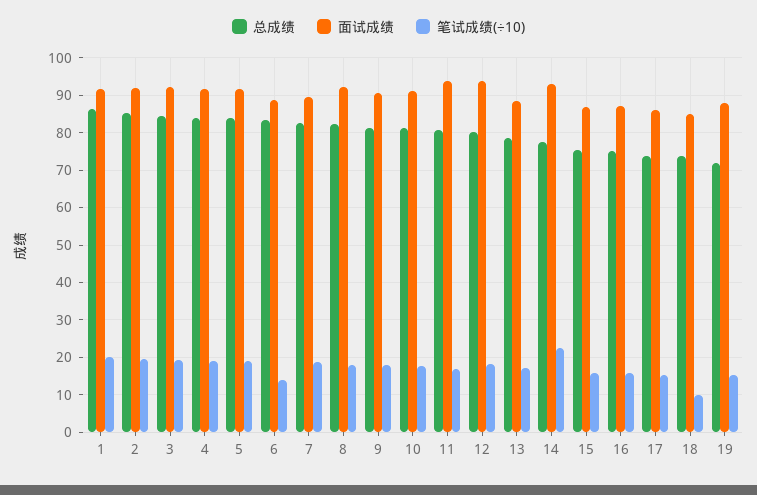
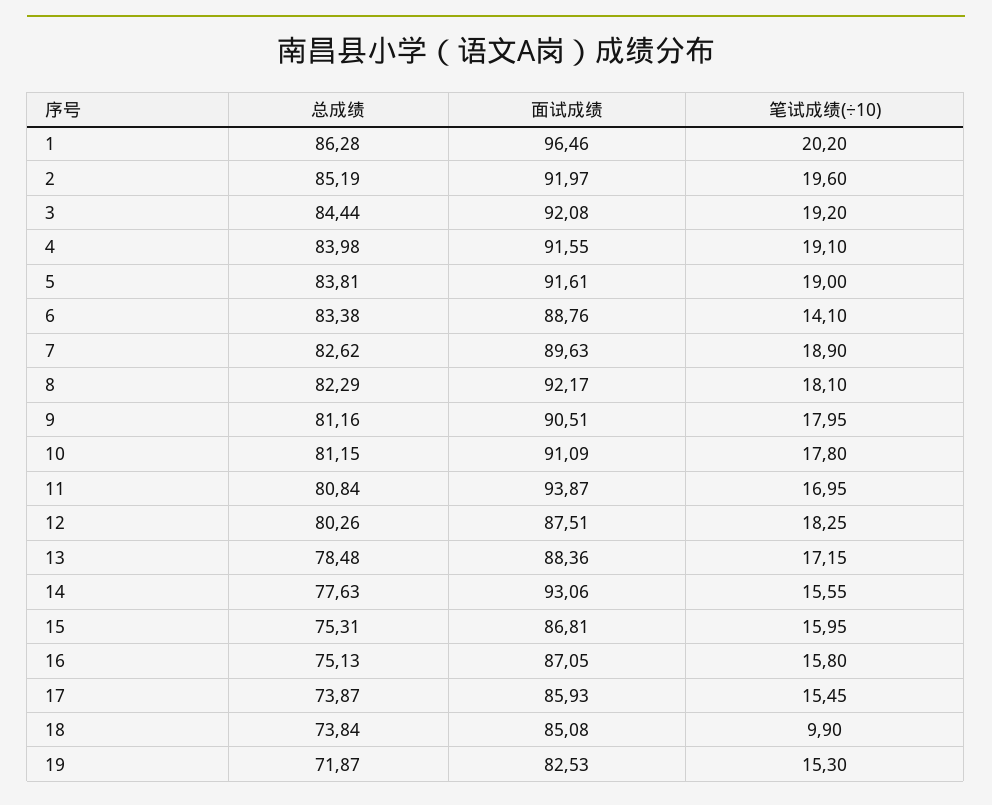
  {
    "总成绩": {
      "1": 86.28,
      "2": 85.19,
      "3": 84.44,
      "4": 83.98,
      "5": 83.81,
      "6": 83.38,
      "7": 82.62,
      "8": 82.29,
      "9": 81.16,
      "10": 81.15,
      "11": 80.84,
      "12": 80.26,
      "13": 78.48,
      "14": 77.63,
      "15": 75.31,
      "16": 75.13,
      "17": 73.87,
      "18": 73.84,
      "19": 71.87
    },
    "面试成绩": {
-     "1": 92,
+     "1": 96.46,
      "2": 91.97,
      "3": 92.08,
      "4": 91.55,
      "5": 91.61,
      "6": 88.76,
      "7": 89.63,
      "8": 92.17,
      "9": 90.51,
      "10": 91.09,
      "11": 93.87,
-     "12": 94,
+     "12": 87.51,
      "13": 88.36,
      "14": 93.06,
      "15": 86.81,
      "16": 87.05,
      "17": 85.93,
      "18": 85.08,
-     "19": 88
+     "19": 82.53
    },
    "笔试成绩(÷10)": {
      "1": 20.2,
      "2": 19.6,
      "3": 19.2,
      "4": 19.1,
      "5": 19,
      "6": 14.1,
      "7": 18.9,
      "8": 18.1,
      "9": 17.95,
      "10": 17.8,
      "11": 16.95,
      "12": 18.25,
      "13": 17.15,
-     "14": 22,
+     "14": 15.55,
      "15": 15.95,
      "16": 15.8,
      "17": 15.45,
      "18": 9.9,
      "19": 15.3
    }
  }

